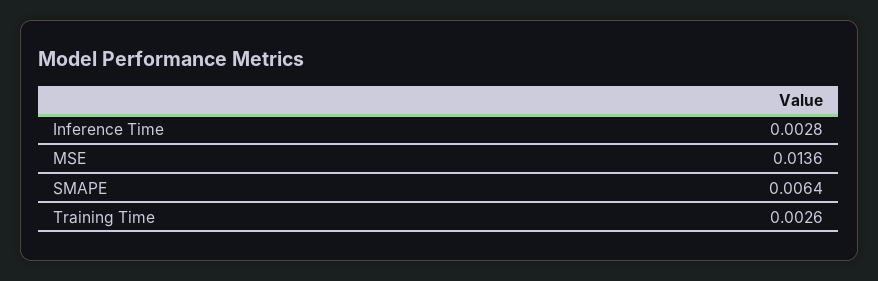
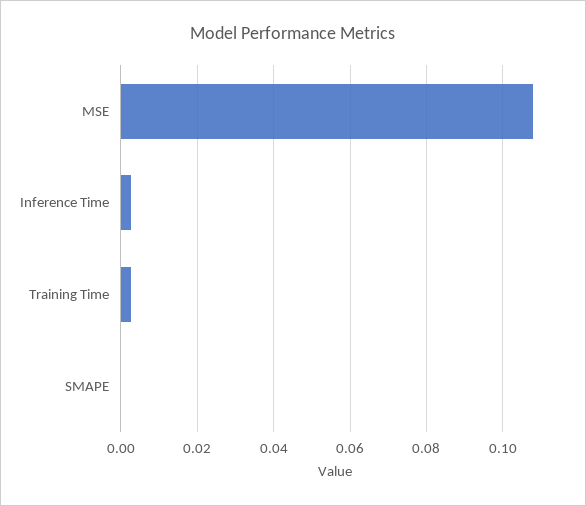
  {
    "Inference Time": 0.0028,
-   "MSE": 0.0136,
+   "MSE": 0.108,
-   "SMAPE": 0.0064,
+   "SMAPE": 0,
    "Training Time": 0.0026
  }

